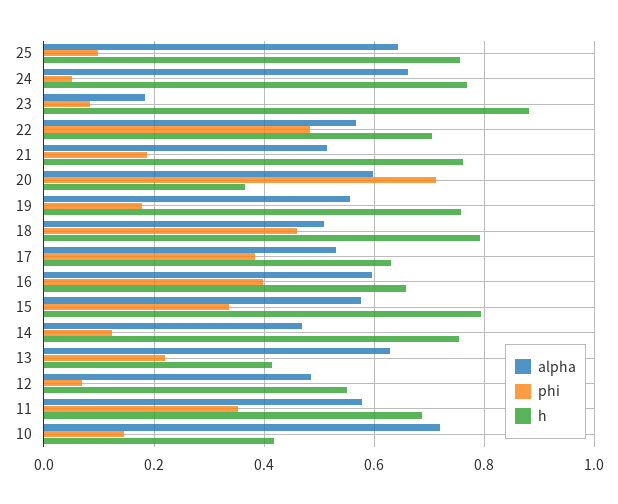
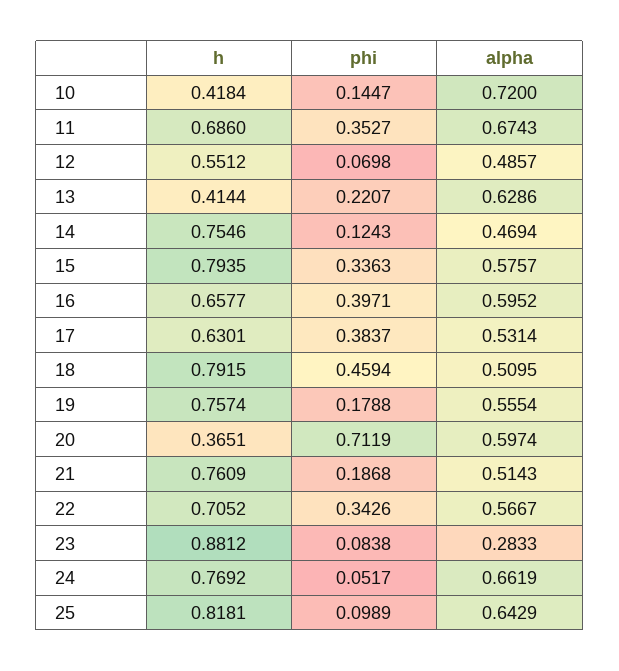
  {
    "alpha": {
      "25": 0.6429,
      "24": 0.6619,
-     "23": 0.18,
+     "23": 0.2833,
      "22": 0.5667,
      "21": 0.5143,
      "20": 0.5974,
      "19": 0.5554,
      "18": 0.5095,
      "17": 0.5314,
      "16": 0.5952,
      "15": 0.5757,
      "14": 0.4694,
      "13": 0.6286,
      "12": 0.4857,
-     "11": 0.58,
+     "11": 0.6743,
      "10": 0.72
    },
    "phi": {
      "25": 0.0989,
      "24": 0.0517,
      "23": 0.0838,
-     "22": 0.48,
+     "22": 0.3426,
      "21": 0.1868,
      "20": 0.7119,
      "19": 0.1788,
      "18": 0.4594,
      "17": 0.3837,
      "16": 0.3971,
      "15": 0.3363,
      "14": 0.1243,
      "13": 0.2207,
      "12": 0.0698,
      "11": 0.3527,
      "10": 0.1447
    },
    "h": {
-     "25": 0.76,
+     "25": 0.8181,
      "24": 0.7692,
      "23": 0.8812,
      "22": 0.7052,
      "21": 0.7609,
      "20": 0.3651,
      "19": 0.7574,
      "18": 0.7915,
      "17": 0.6301,
      "16": 0.6577,
      "15": 0.7935,
      "14": 0.7546,
      "13": 0.4144,
      "12": 0.5512,
      "11": 0.686,
      "10": 0.4184
    }
  }

